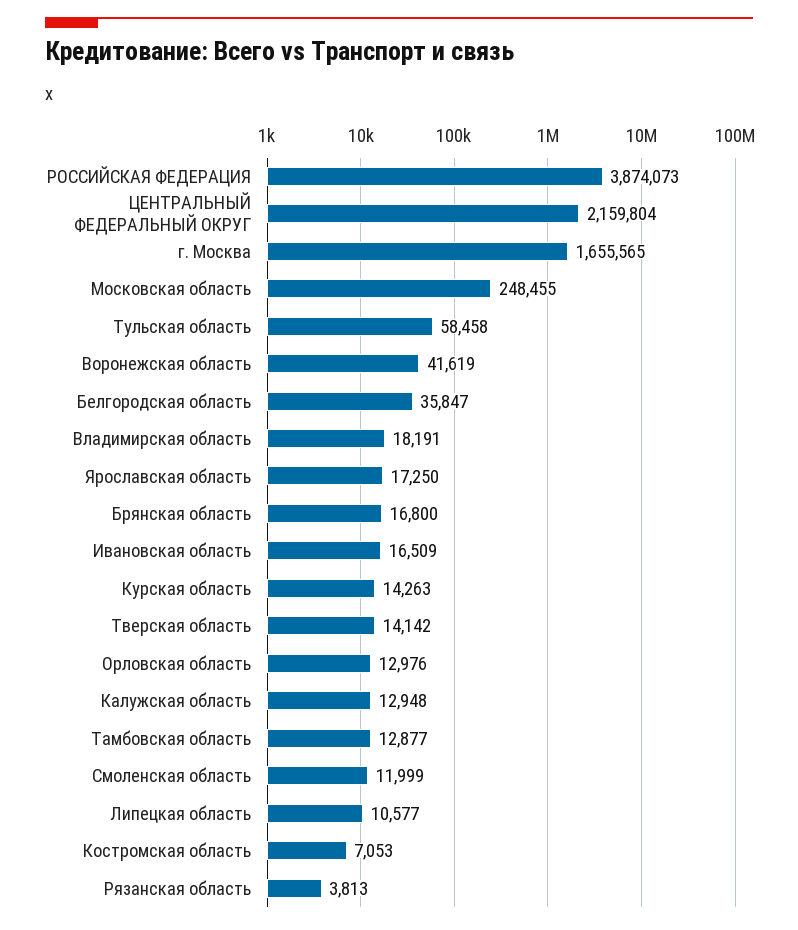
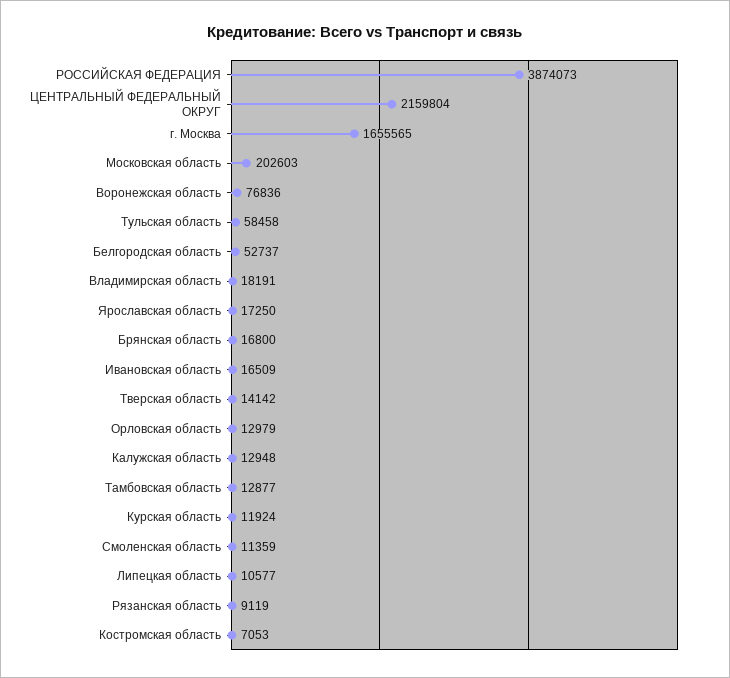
  {
    "РОССИЙСКАЯ ФЕДЕРАЦИЯ": 3874073,
    "ЦЕНТРАЛЬНЫЙ ФЕДЕРАЛЬНЫЙ ОКРУГ": 2159804,
    "г. Москва": 1655565,
-   "Московская область": 248455,
+   "Московская область": 202603,
    "Тульская область": 58458,
-   "Воронежская область": 41619,
+   "Воронежская область": 76836,
-   "Белгородская область": 35847,
+   "Белгородская область": 52737,
    "Владимирская область": 18191,
    "Ярославская область": 17250,
    "Брянская область": 16800,
    "Ивановская область": 16509,
-   "Курская область": 14263,
+   "Курская область": 11924,
    "Тверская область": 14142,
-   "Орловская область": 12976,
+   "Орловская область": 12979,
    "Калужская область": 12948,
    "Тамбовская область": 12877,
-   "Смоленская область": 11999,
+   "Смоленская область": 11359,
    "Липецкая область": 10577,
    "Костромская область": 7053,
-   "Рязанская область": 3813
+   "Рязанская область": 9119
  }

